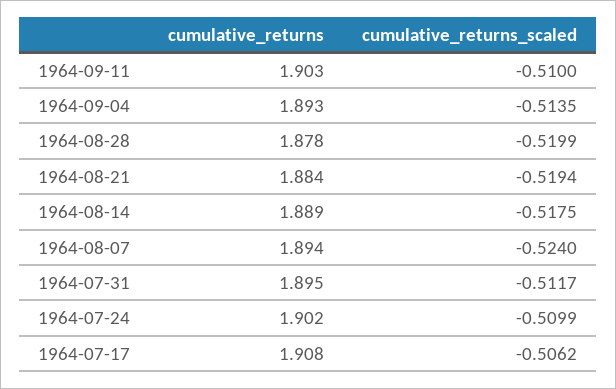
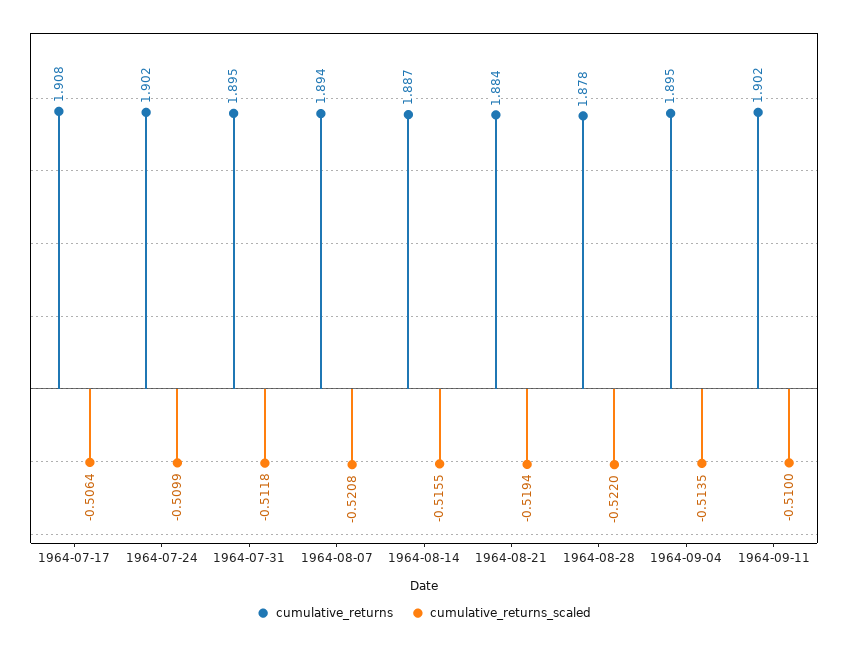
  {
    "cumulative_returns": {
-     "1964-09-11": 1.903,
+     "1964-09-11": 1.902,
-     "1964-09-04": 1.893,
+     "1964-09-04": 1.895,
      "1964-08-28": 1.878,
      "1964-08-21": 1.884,
-     "1964-08-14": 1.889,
+     "1964-08-14": 1.887,
      "1964-08-07": 1.894,
      "1964-07-31": 1.895,
      "1964-07-24": 1.902,
      "1964-07-17": 1.908
    },
    "cumulative_returns_scaled": {
      "1964-09-11": -0.51,
      "1964-09-04": -0.5135,
-     "1964-08-28": -0.5199,
+     "1964-08-28": -0.522,
      "1964-08-21": -0.5194,
-     "1964-08-14": -0.5175,
+     "1964-08-14": -0.5155,
-     "1964-08-07": -0.524,
+     "1964-08-07": -0.5208,
-     "1964-07-31": -0.5117,
+     "1964-07-31": -0.5118,
      "1964-07-24": -0.5099,
-     "1964-07-17": -0.5062
+     "1964-07-17": -0.5064
    }
  }

